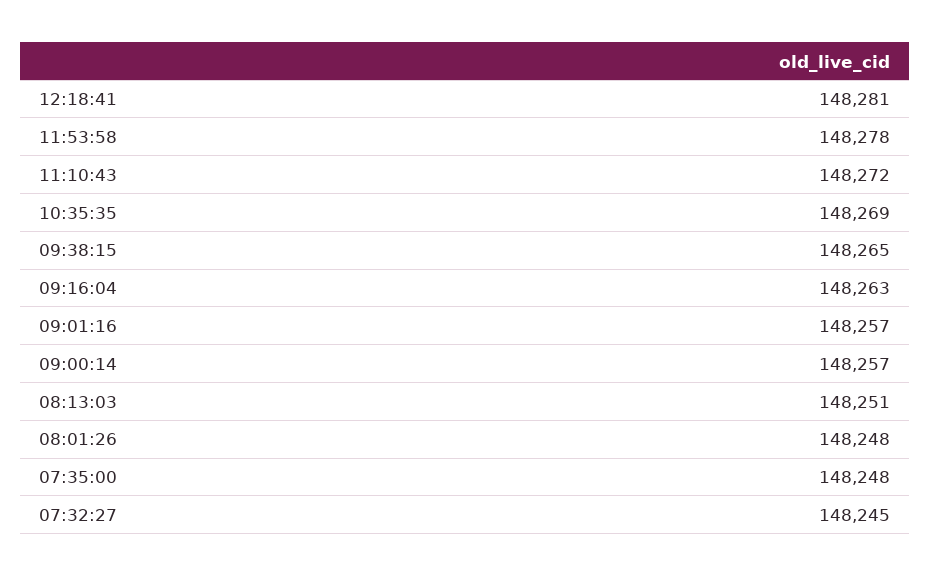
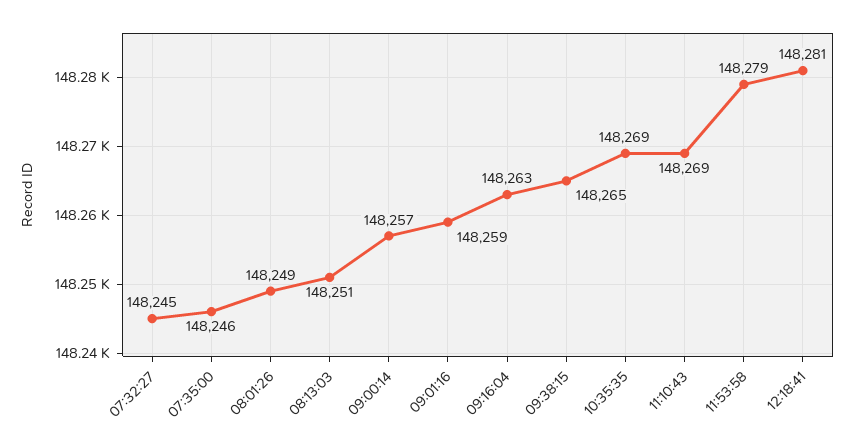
  {
    "12:18:41": 148281,
-   "11:53:58": 148278,
+   "11:53:58": 148279,
-   "11:10:43": 148272,
+   "11:10:43": 148269,
    "10:35:35": 148269,
    "09:38:15": 148265,
    "09:16:04": 148263,
-   "09:01:16": 148257,
+   "09:01:16": 148259,
    "09:00:14": 148257,
    "08:13:03": 148251,
-   "08:01:26": 148248,
+   "08:01:26": 148249,
-   "07:35:00": 148248,
+   "07:35:00": 148246,
    "07:32:27": 148245
  }

